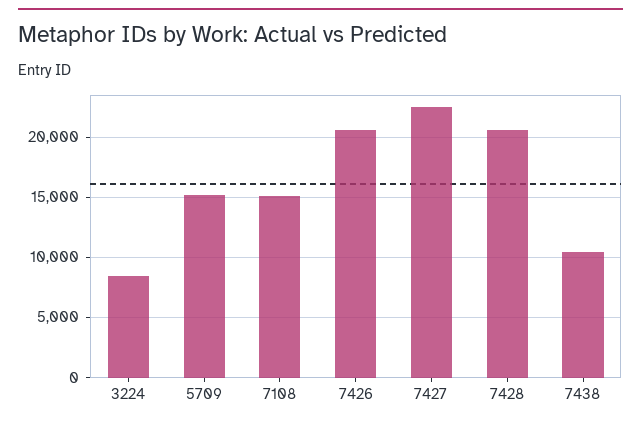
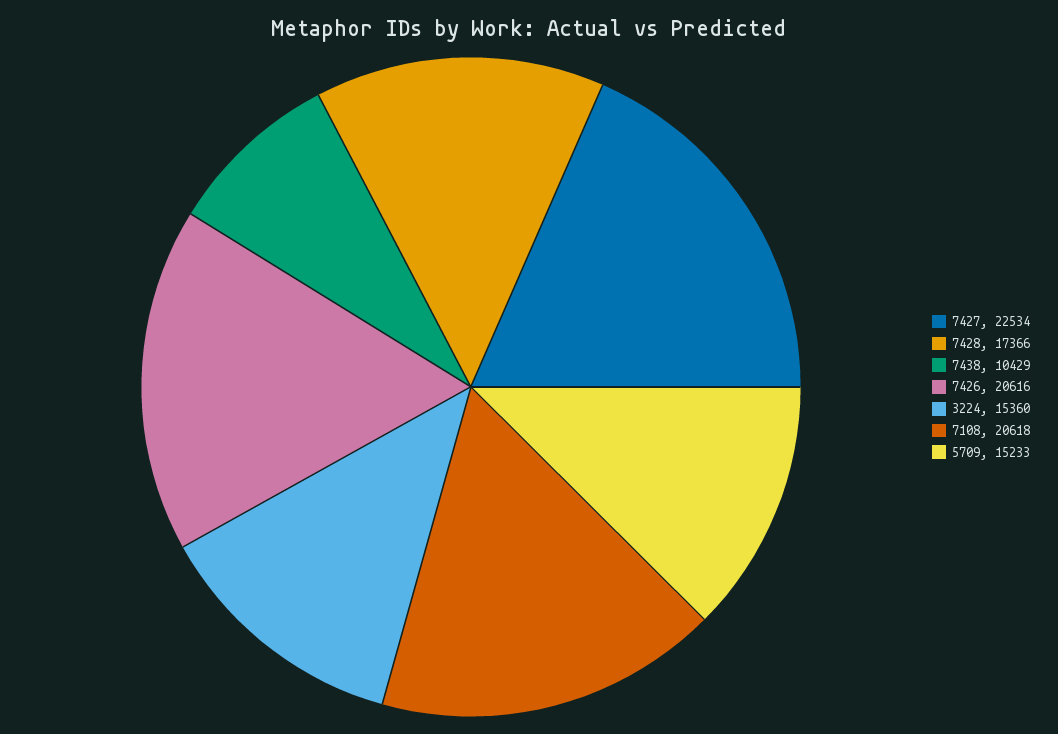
  {
-   "3224": 8500,
+   "3224": 15360,
    "5709": 15233,
-   "7108": 15000,
+   "7108": 20618,
    "7426": 20616,
    "7427": 22534,
-   "7428": 20500,
+   "7428": 17366,
    "7438": 10429
  }

